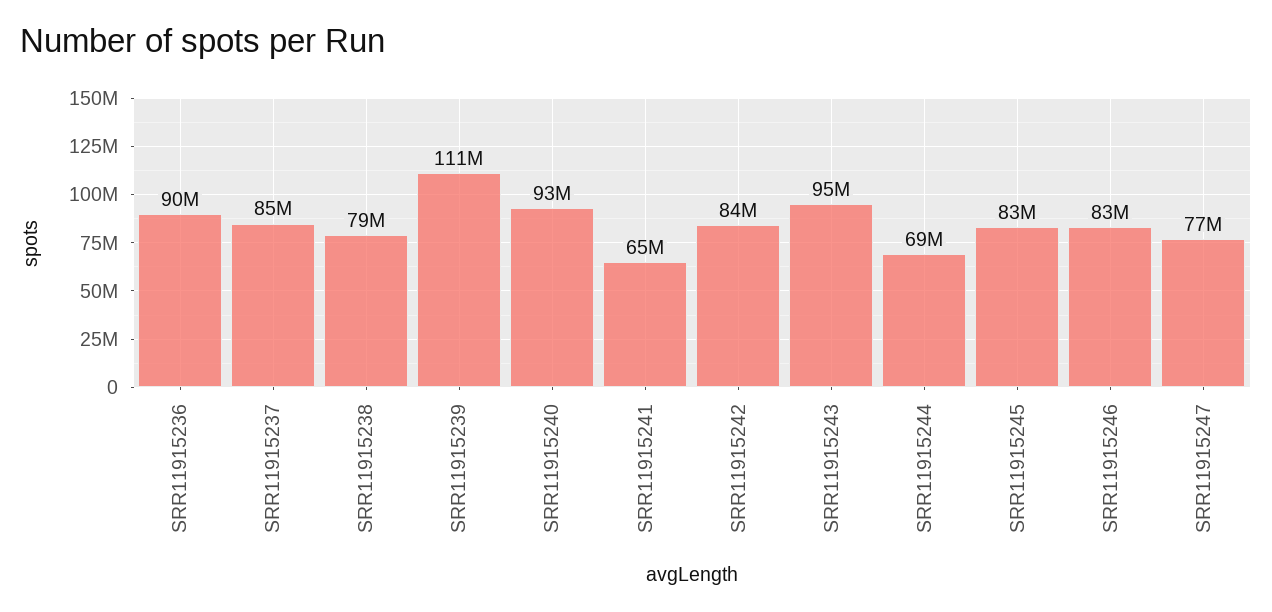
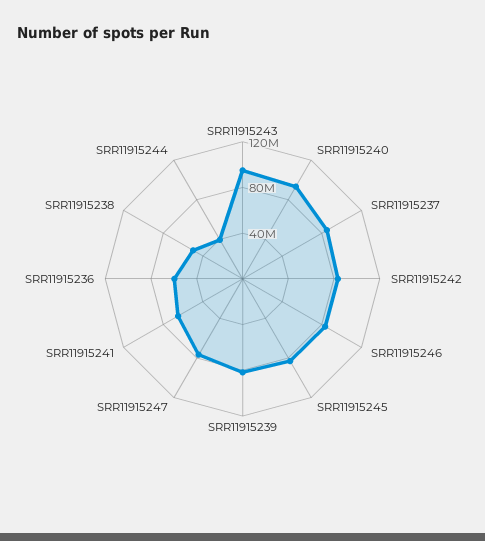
  {
-   "SRR11915236": 90000000,
+   "SRR11915236": 60000000,
    "SRR11915237": 85000000,
-   "SRR11915238": 79000000,
+   "SRR11915238": 50000000,
-   "SRR11915239": 111000000,
+   "SRR11915239": 80000000,
    "SRR11915240": 93000000,
    "SRR11915241": 65000000,
    "SRR11915242": 84000000,
    "SRR11915243": 95000000,
-   "SRR11915244": 69000000,
+   "SRR11915244": 40000000,
    "SRR11915245": 83000000,
    "SRR11915246": 83000000,
    "SRR11915247": 77000000
  }

